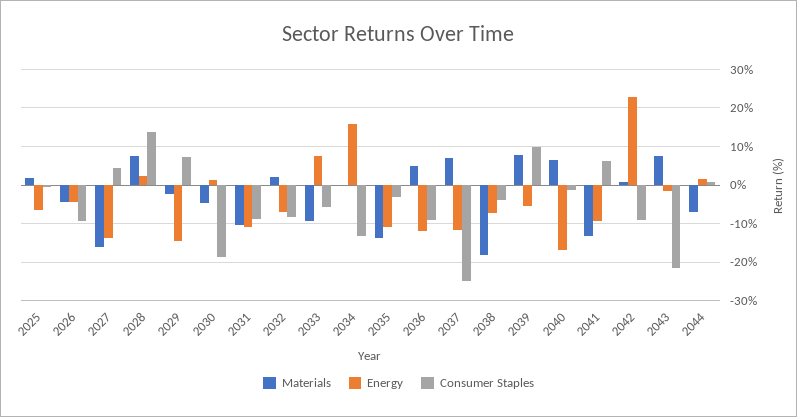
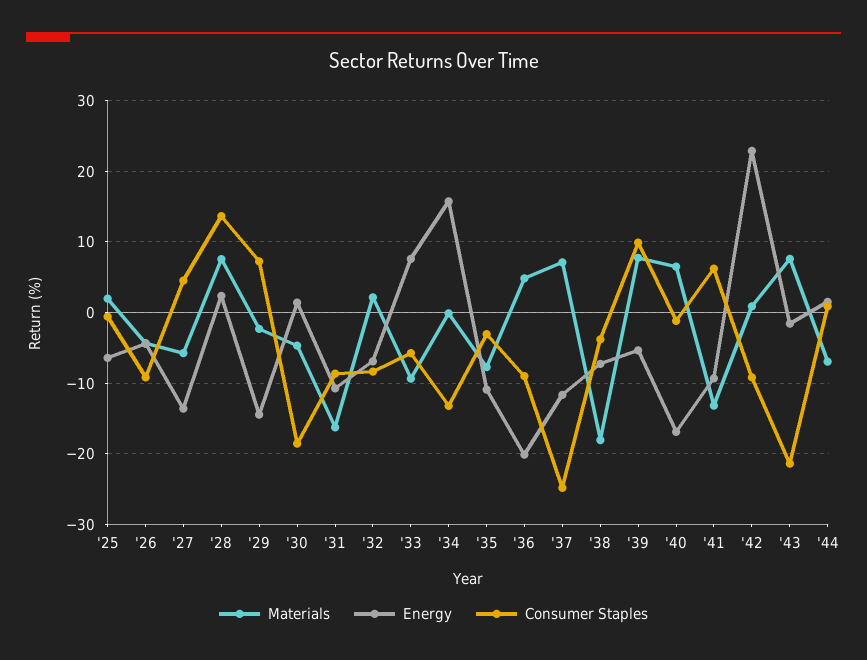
  {
    "Materials": {
      "2025": 2,
      "2026": -4,
-     "2027": -16,
+     "2027": -6,
      "2028": 8,
      "2029": -2,
      "2030": -5,
-     "2031": -10,
+     "2031": -16,
      "2032": 2,
      "2033": -9,
      "2034": 0,
-     "2035": -14,
+     "2035": -8,
      "2036": 5,
      "2037": 7,
      "2038": -18,
      "2039": 8,
      "2040": 7,
      "2041": -13,
      "2042": 1,
      "2043": 8,
      "2044": -7
    },
    "Energy": {
      "2025": -6,
      "2026": -4,
      "2027": -14,
      "2028": 2,
      "2029": -14,
      "2030": 1,
      "2031": -11,
      "2032": -7,
      "2033": 8,
      "2034": 16,
      "2035": -11,
-     "2036": -12,
+     "2036": -20,
      "2037": -12,
      "2038": -7,
      "2039": -5,
      "2040": -17,
      "2041": -9,
      "2042": 23,
      "2043": -2,
      "2044": 2
    },
    "Consumer Staples": {
      "2025": -1,
      "2026": -9,
      "2027": 5,
      "2028": 14,
      "2029": 7,
      "2030": -19,
      "2031": -9,
      "2032": -8,
      "2033": -6,
      "2034": -13,
      "2035": -3,
      "2036": -9,
      "2037": -25,
      "2038": -4,
      "2039": 10,
      "2040": -1,
      "2041": 6,
      "2042": -9,
      "2043": -21,
      "2044": 1
    }
  }

